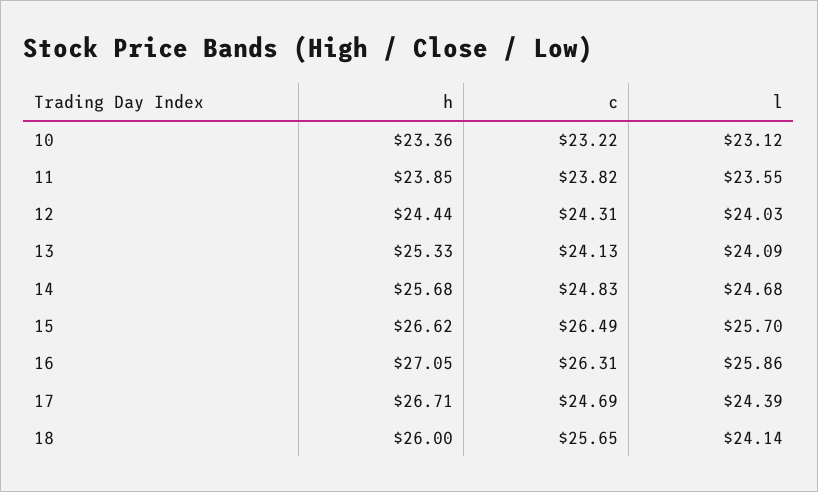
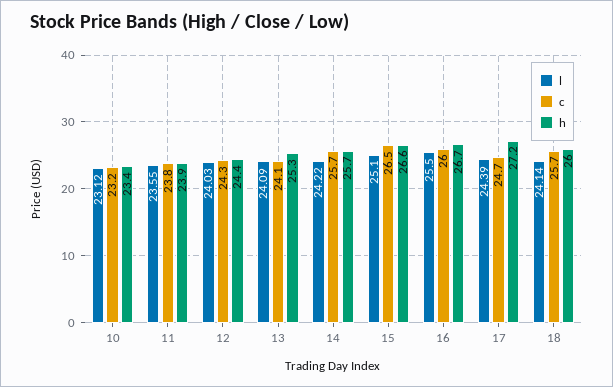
  {
    "h": {
      "10": 23.36,
      "11": 23.85,
      "12": 24.44,
      "13": 25.33,
      "14": 25.68,
      "15": 26.62,
-     "16": 27.05,
+     "16": 26.7,
-     "17": 26.71,
+     "17": 27.2,
      "18": 26
    },
    "c": {
      "10": 23.22,
      "11": 23.82,
      "12": 24.31,
      "13": 24.13,
-     "14": 24.83,
+     "14": 25.7,
      "15": 26.49,
-     "16": 26.31,
+     "16": 26,
      "17": 24.69,
      "18": 25.65
    },
    "l": {
      "10": 23.12,
      "11": 23.55,
      "12": 24.03,
      "13": 24.09,
-     "14": 24.68,
+     "14": 24.22,
-     "15": 25.7,
+     "15": 25.1,
-     "16": 25.86,
+     "16": 25.5,
      "17": 24.39,
      "18": 24.14
    }
  }

